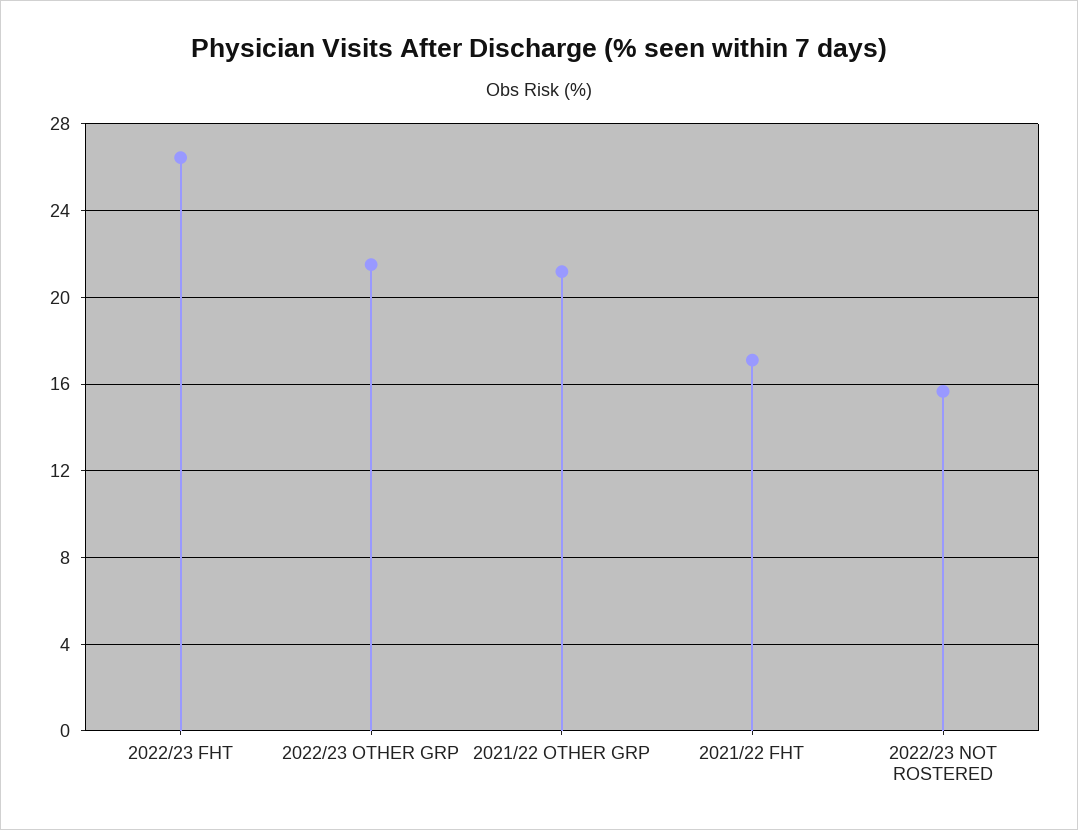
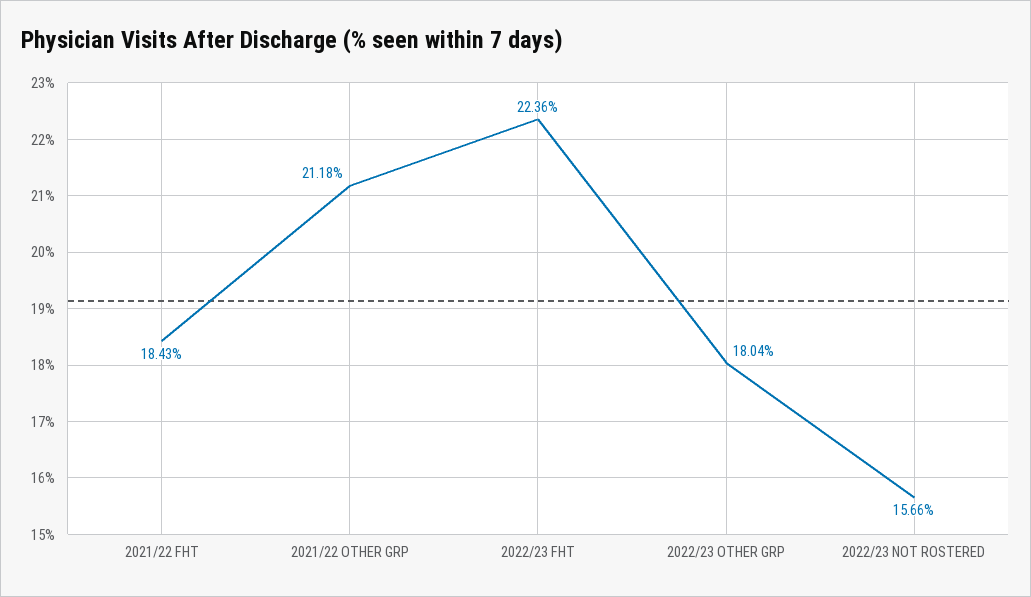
  {
-   "2022/23 FHT": 26.5,
+   "2022/23 FHT": 22.36,
-   "2022/23 OTHER GRP": 21.5,
+   "2022/23 OTHER GRP": 18.04,
    "2021/22 OTHER GRP": 21.18,
-   "2021/22 FHT": 17,
+   "2021/22 FHT": 18.43,
    "2022/23 NOT ROSTERED": 15.66
  }

